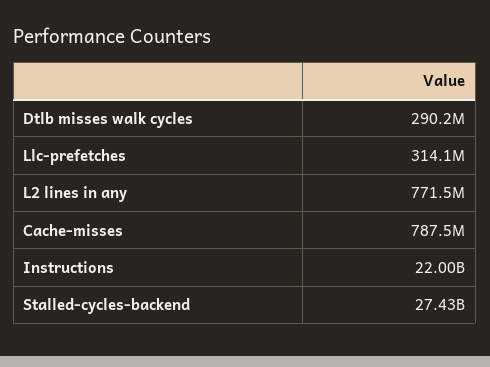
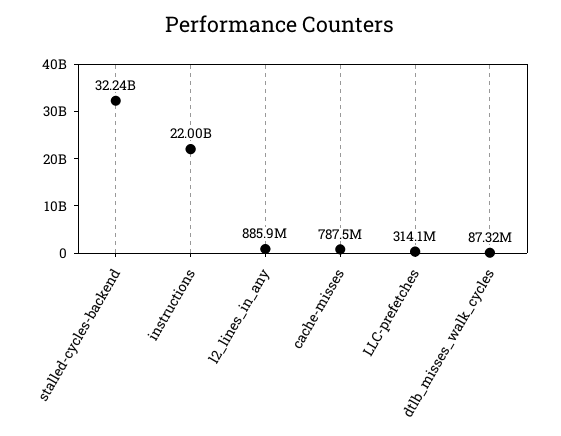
  {
-   "Dtlb misses walk cycles": 290200000,
+   "Dtlb misses walk cycles": 87320000,
    "Llc-prefetches": 314100000,
-   "L2 lines in any": 771500000,
+   "L2 lines in any": 885900000,
    "Cache-misses": 787500000,
    "Instructions": 22000000000,
-   "Stalled-cycles-backend": 27430000000
+   "Stalled-cycles-backend": 32240000000
  }

